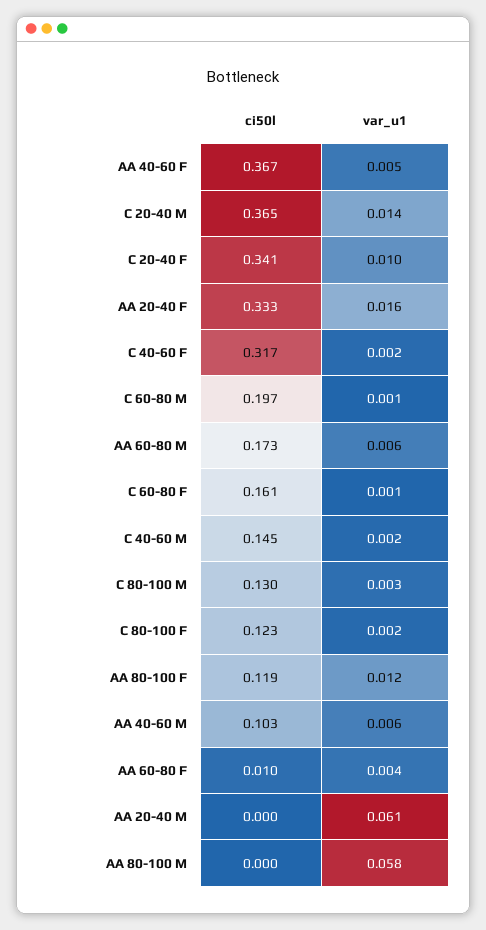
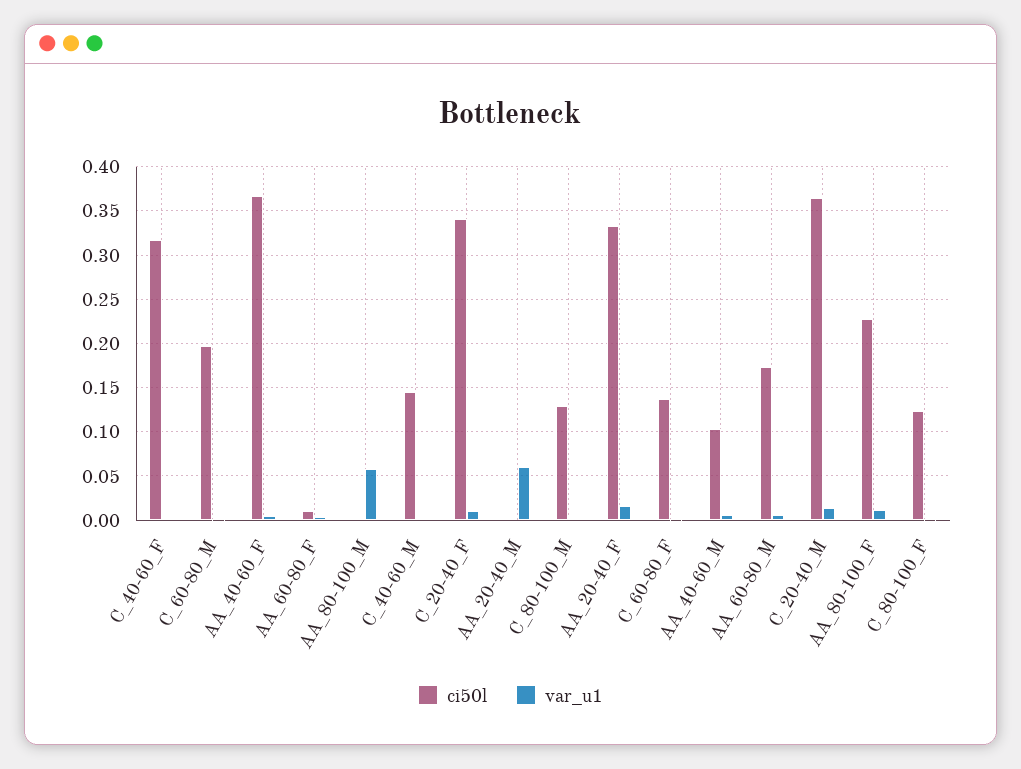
  {
    "ci50l": {
      "AA 40-60 F": 0.367,
      "C 20-40 M": 0.365,
      "C 20-40 F": 0.341,
      "AA 20-40 F": 0.333,
      "C 40-60 F": 0.317,
      "C 60-80 M": 0.197,
      "AA 60-80 M": 0.173,
-     "C 60-80 F": 0.161,
+     "C 60-80 F": 0.14,
      "C 40-60 M": 0.145,
      "C 80-100 M": 0.13,
      "C 80-100 F": 0.123,
-     "AA 80-100 F": 0.119,
+     "AA 80-100 F": 0.23,
      "AA 40-60 M": 0.103,
      "AA 60-80 F": 0.01,
      "AA 20-40 M": 0,
      "AA 80-100 M": 0
    },
    "var_u1": {
      "AA 40-60 F": 0.005,
      "C 20-40 M": 0.014,
      "C 20-40 F": 0.01,
      "AA 20-40 F": 0.016,
      "C 40-60 F": 0.002,
      "C 60-80 M": 0.001,
      "AA 60-80 M": 0.006,
      "C 60-80 F": 0.001,
      "C 40-60 M": 0.002,
      "C 80-100 M": 0.003,
      "C 80-100 F": 0.002,
      "AA 80-100 F": 0.012,
      "AA 40-60 M": 0.006,
      "AA 60-80 F": 0.004,
      "AA 20-40 M": 0.061,
      "AA 80-100 M": 0.058
    }
  }

